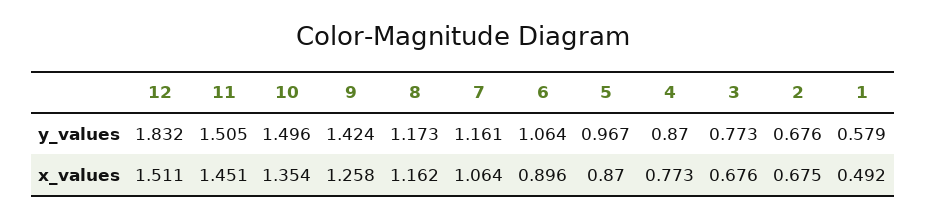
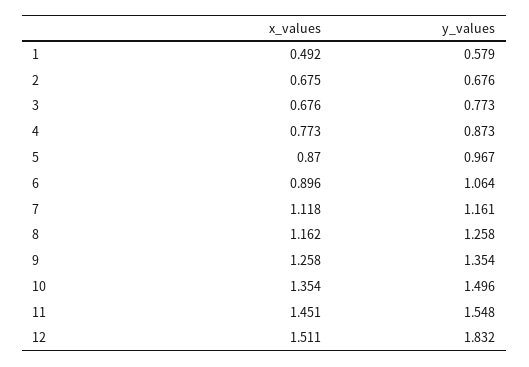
  {
    "12": {
      "y_values": 1.832,
      "x_values": 1.511
    },
    "11": {
-     "y_values": 1.505,
+     "y_values": 1.548,
      "x_values": 1.451
    },
    "10": {
      "y_values": 1.496,
      "x_values": 1.354
    },
    "9": {
-     "y_values": 1.424,
+     "y_values": 1.354,
      "x_values": 1.258
    },
    "8": {
-     "y_values": 1.173,
+     "y_values": 1.258,
      "x_values": 1.162
    },
    "7": {
      "y_values": 1.161,
-     "x_values": 1.064
+     "x_values": 1.118
    },
    "6": {
      "y_values": 1.064,
      "x_values": 0.896
    },
    "5": {
      "y_values": 0.967,
      "x_values": 0.87
    },
    "4": {
-     "y_values": 0.87,
+     "y_values": 0.873,
      "x_values": 0.773
    },
    "3": {
      "y_values": 0.773,
      "x_values": 0.676
    },
    "2": {
      "y_values": 0.676,
      "x_values": 0.675
    },
    "1": {
      "y_values": 0.579,
      "x_values": 0.492
    }
  }

